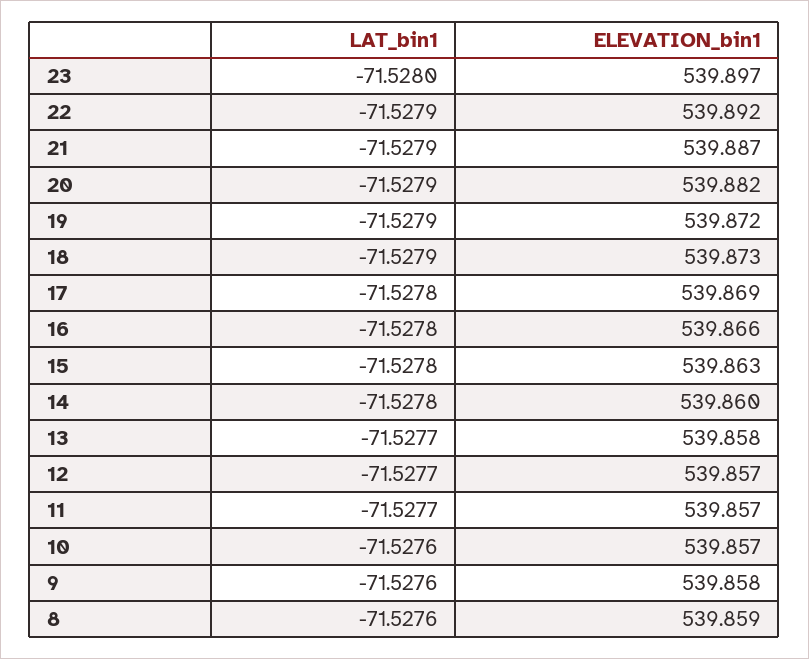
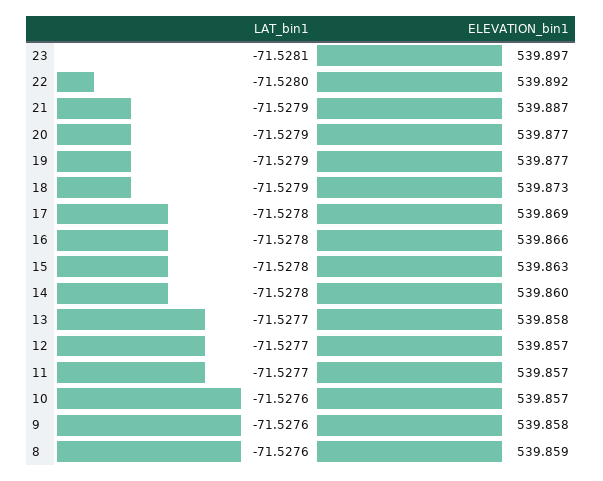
  {
    "LAT_bin1": {
-     "23": -71.528,
+     "23": -71.5281,
-     "22": -71.5279,
+     "22": -71.528,
      "21": -71.5279,
      "20": -71.5279,
      "19": -71.5279,
      "18": -71.5279,
      "17": -71.5278,
      "16": -71.5278,
      "15": -71.5278,
      "14": -71.5278,
      "13": -71.5277,
      "12": -71.5277,
      "11": -71.5277,
      "10": -71.5276,
      "9": -71.5276,
      "8": -71.5276
    },
    "ELEVATION_bin1": {
      "23": 539.897,
      "22": 539.892,
      "21": 539.887,
-     "20": 539.882,
+     "20": 539.877,
-     "19": 539.872,
+     "19": 539.877,
      "18": 539.873,
      "17": 539.869,
      "16": 539.866,
      "15": 539.863,
      "14": 539.86,
      "13": 539.858,
      "12": 539.857,
      "11": 539.857,
      "10": 539.857,
      "9": 539.858,
      "8": 539.859
    }
  }

